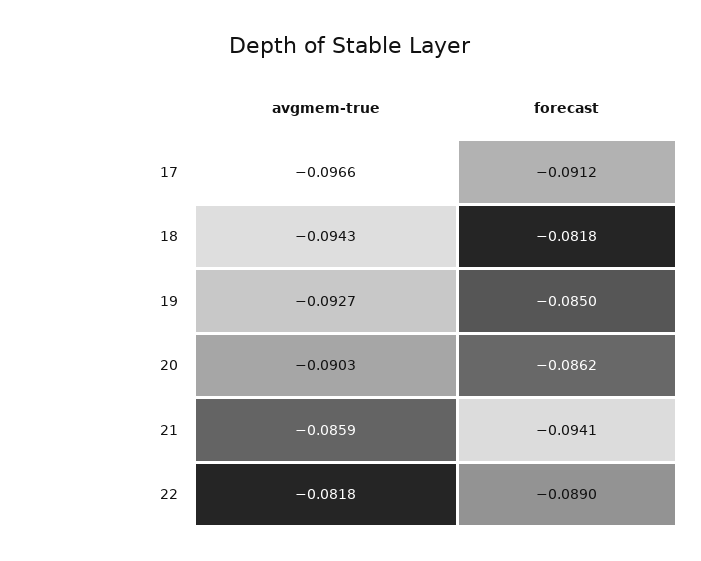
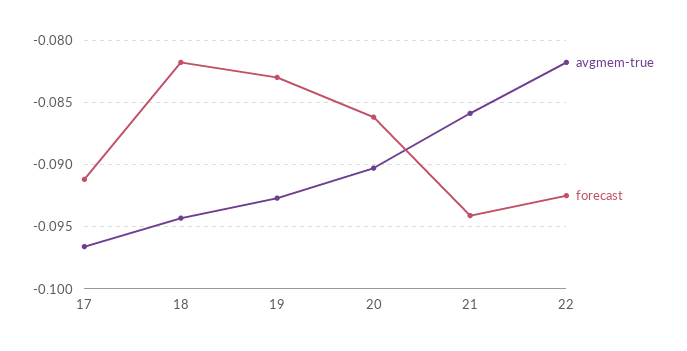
  {
    "avgmem-true": {
      "17": -0.0966,
      "18": -0.0943,
      "19": -0.0927,
      "20": -0.0903,
      "21": -0.0859,
      "22": -0.0818
    },
    "forecast": {
      "17": -0.0912,
      "18": -0.0818,
-     "19": -0.085,
+     "19": -0.083,
      "20": -0.0862,
      "21": -0.0941,
-     "22": -0.089
+     "22": -0.0925
    }
  }

